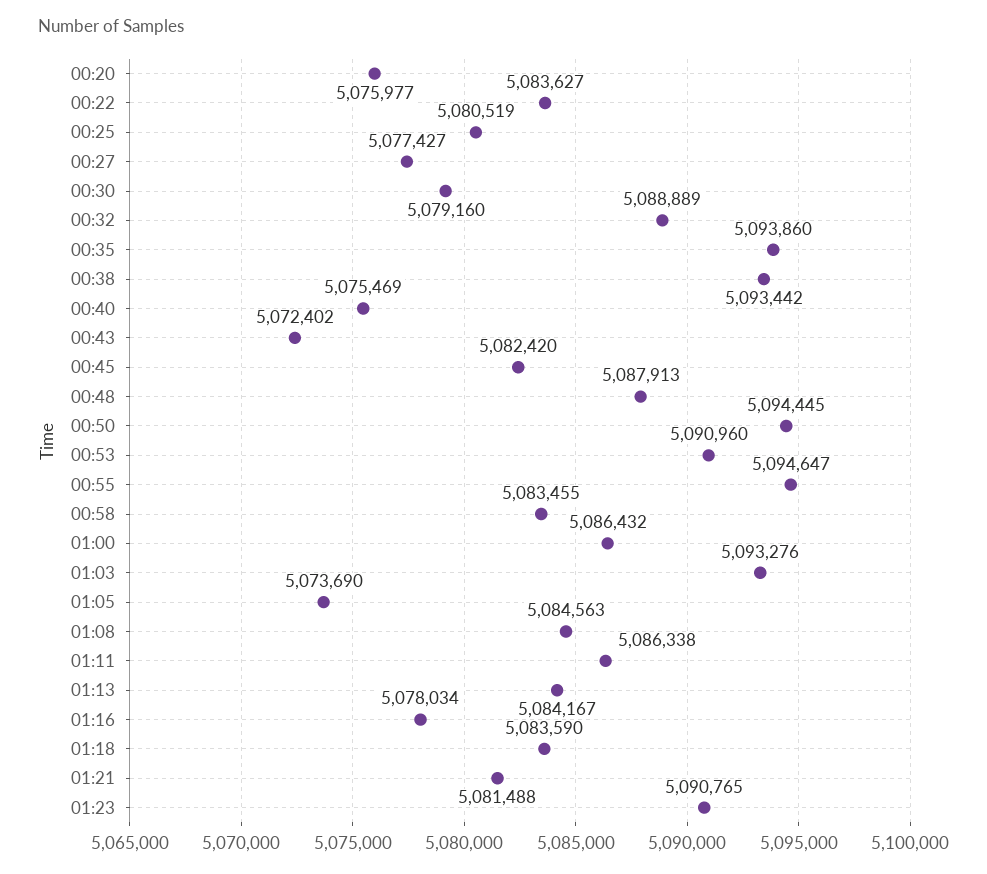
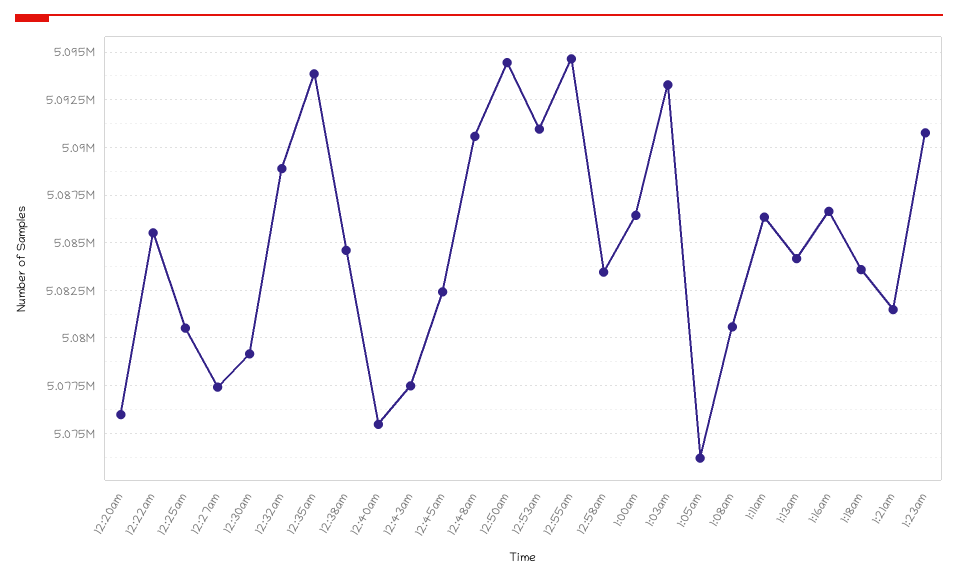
  {
    "00:20": 5075977,
-   "00:22": 5083627,
+   "00:22": 5085500,
    "00:25": 5080519,
    "00:27": 5077427,
    "00:30": 5079160,
    "00:32": 5088889,
    "00:35": 5093860,
-   "00:38": 5093442,
+   "00:38": 5084500,
    "00:40": 5075469,
-   "00:43": 5072402,
+   "00:43": 5077500,
    "00:45": 5082420,
-   "00:48": 5087913,
+   "00:48": 5090500,
    "00:50": 5094445,
    "00:53": 5090960,
    "00:55": 5094647,
    "00:58": 5083455,
    "01:00": 5086432,
    "01:03": 5093276,
    "01:05": 5073690,
-   "01:08": 5084563,
+   "01:08": 5080500,
    "01:11": 5086338,
    "01:13": 5084167,
-   "01:16": 5078034,
+   "01:16": 5086500,
    "01:18": 5083590,
    "01:21": 5081488,
    "01:23": 5090765
  }

